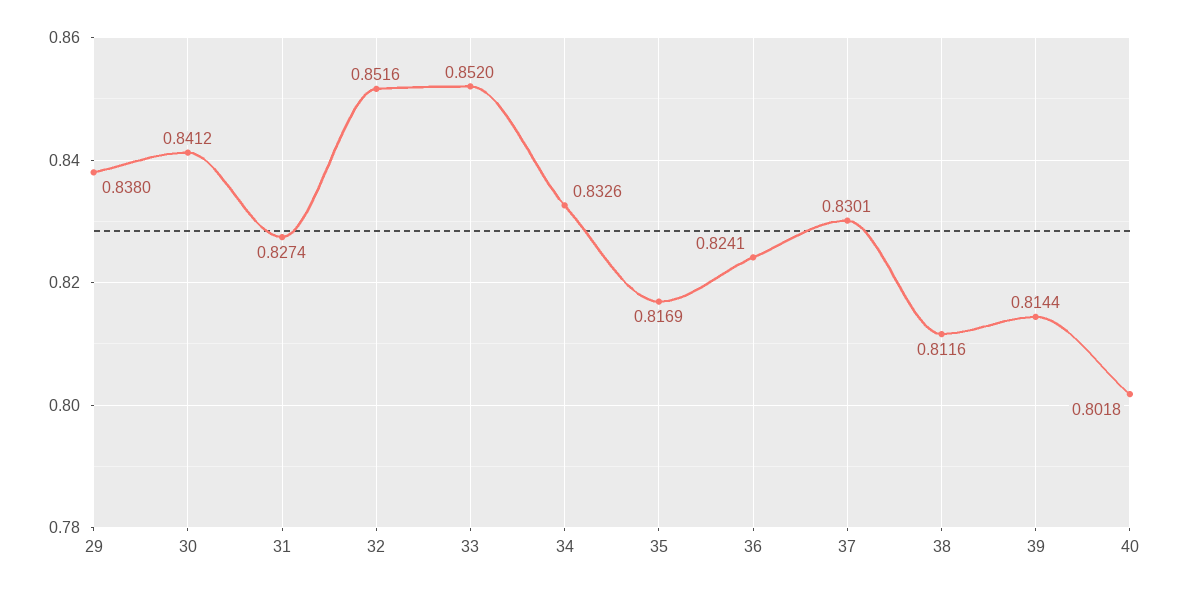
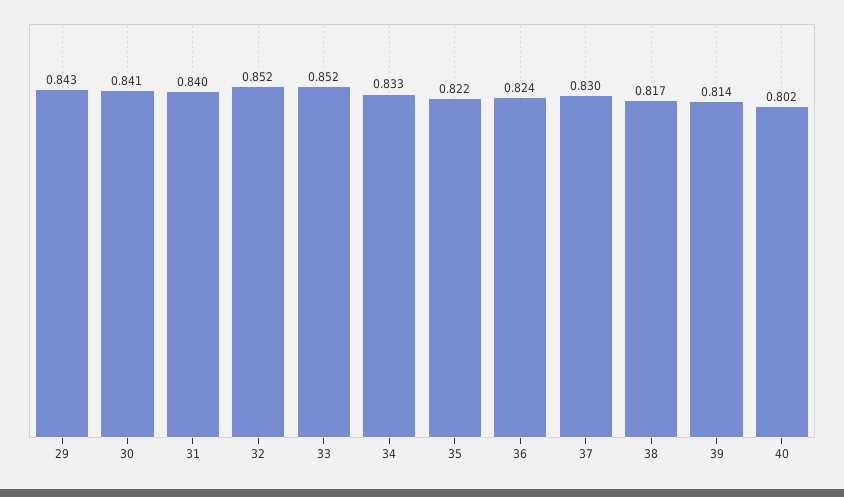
  {
-   "29": 0.838,
+   "29": 0.843,
    "30": 0.8412,
-   "31": 0.8274,
+   "31": 0.84,
    "32": 0.8516,
    "33": 0.852,
    "34": 0.8326,
-   "35": 0.8169,
+   "35": 0.822,
    "36": 0.8241,
    "37": 0.8301,
-   "38": 0.8116,
+   "38": 0.817,
    "39": 0.8144,
    "40": 0.8018
  }

